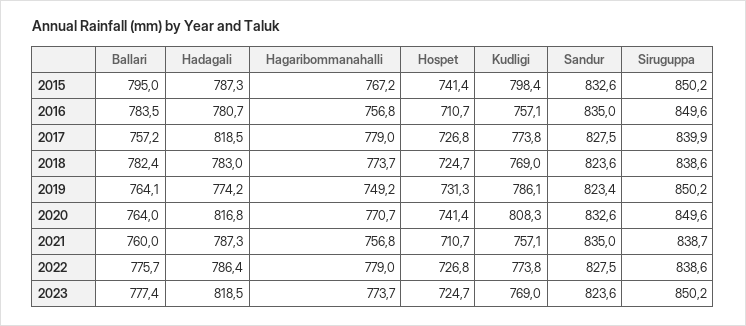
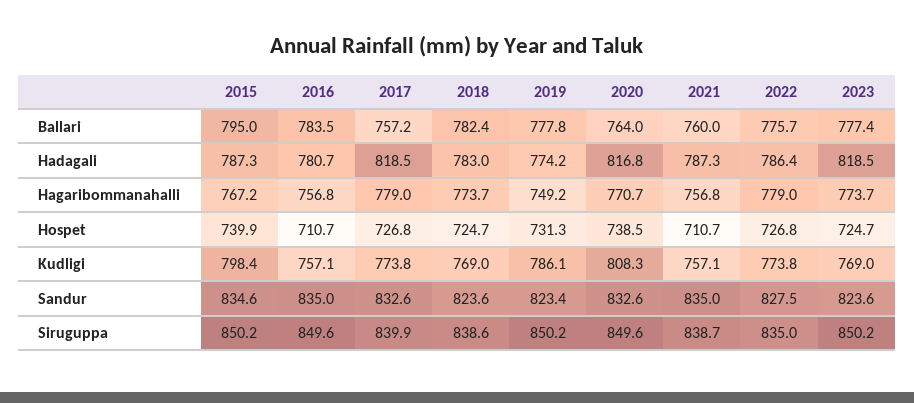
  {
    "Ballari": {
      "2015": 795,
      "2016": 783.5,
      "2017": 757.2,
      "2018": 782.4,
-     "2019": 764.1,
+     "2019": 777.8,
      "2020": 764,
      "2021": 760,
      "2022": 775.7,
      "2023": 777.4
    },
    "Hadagali": {
      "2015": 787.3,
      "2016": 780.7,
      "2017": 818.5,
      "2018": 783,
      "2019": 774.2,
      "2020": 816.8,
      "2021": 787.3,
      "2022": 786.4,
      "2023": 818.5
    },
    "Hagaribommanahalli": {
      "2015": 767.2,
      "2016": 756.8,
      "2017": 779,
      "2018": 773.7,
      "2019": 749.2,
      "2020": 770.7,
      "2021": 756.8,
      "2022": 779,
      "2023": 773.7
    },
    "Hospet": {
-     "2015": 741.4,
+     "2015": 739.9,
      "2016": 710.7,
      "2017": 726.8,
      "2018": 724.7,
      "2019": 731.3,
-     "2020": 741.4,
+     "2020": 738.5,
      "2021": 710.7,
      "2022": 726.8,
      "2023": 724.7
    },
    "Kudligi": {
      "2015": 798.4,
      "2016": 757.1,
      "2017": 773.8,
      "2018": 769,
      "2019": 786.1,
      "2020": 808.3,
      "2021": 757.1,
      "2022": 773.8,
      "2023": 769
    },
    "Sandur": {
-     "2015": 832.6,
+     "2015": 834.6,
      "2016": 835,
-     "2017": 827.5,
+     "2017": 832.6,
      "2018": 823.6,
      "2019": 823.4,
      "2020": 832.6,
      "2021": 835,
      "2022": 827.5,
      "2023": 823.6
    },
    "Siruguppa": {
      "2015": 850.2,
      "2016": 849.6,
      "2017": 839.9,
      "2018": 838.6,
      "2019": 850.2,
      "2020": 849.6,
      "2021": 838.7,
-     "2022": 838.6,
+     "2022": 835,
      "2023": 850.2
    }
  }

